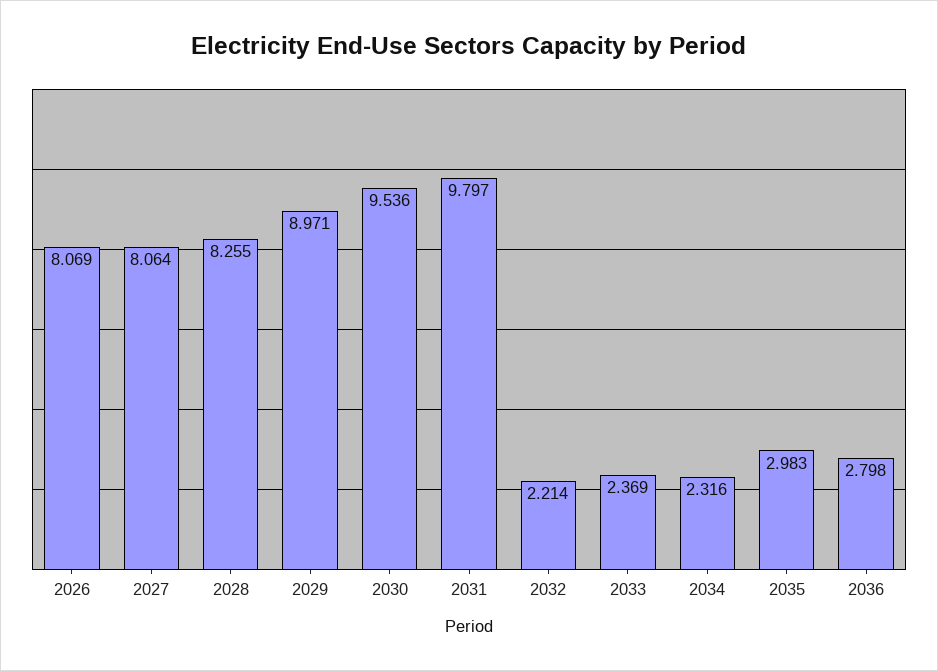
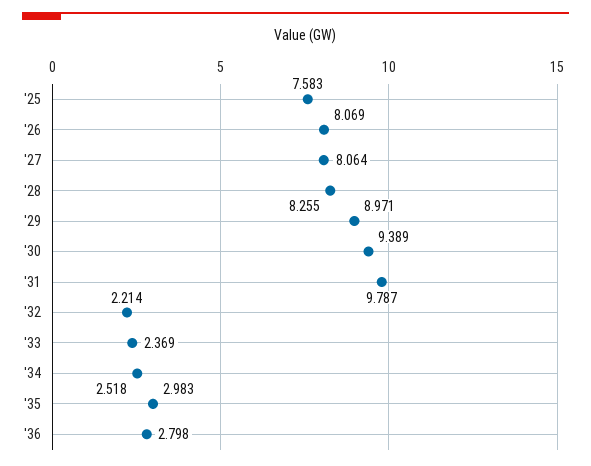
  {
    "2026": 8.069,
    "2027": 8.064,
    "2028": 8.255,
    "2029": 8.971,
-   "2030": 9.536,
+   "2030": 9.389,
-   "2031": 9.797,
+   "2031": 9.787,
    "2032": 2.214,
    "2033": 2.369,
-   "2034": 2.316,
+   "2034": 2.518,
    "2035": 2.983,
-   "2036": 2.798
+   "2036": 2.798,
+   "'25": 7.583
  }

